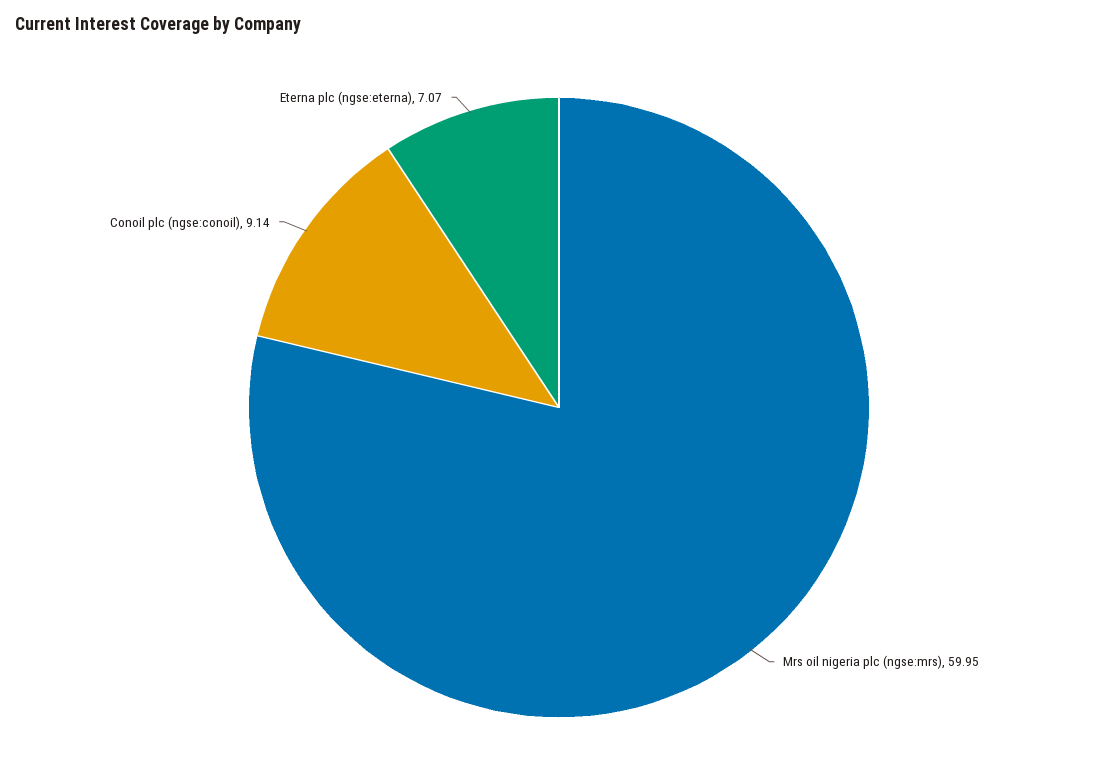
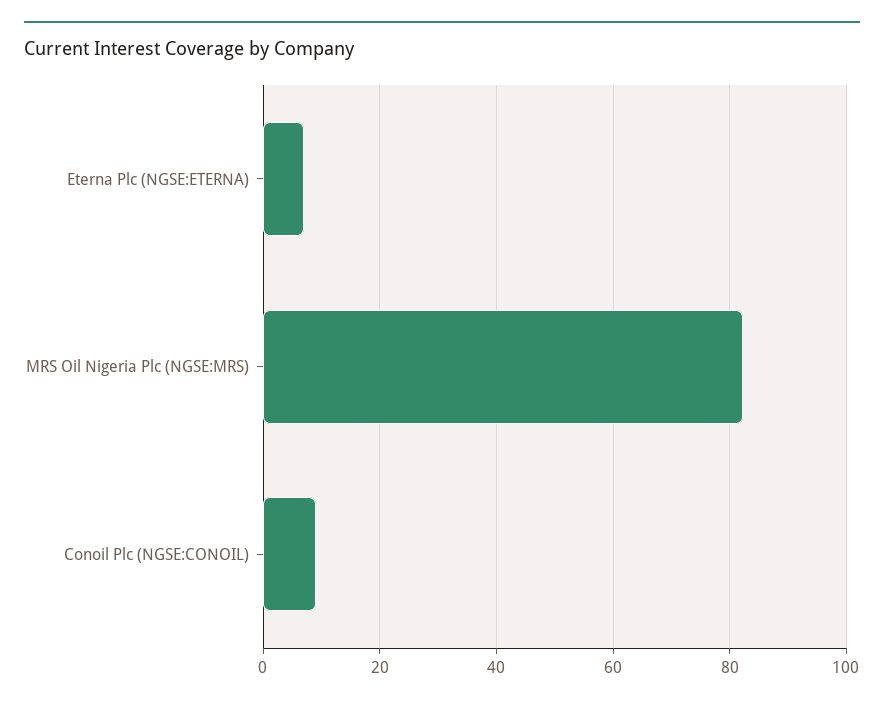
  {
-   "Mrs oil nigeria plc (ngse:mrs)": 59.95,
+   "Mrs oil nigeria plc (ngse:mrs)": 82,
    "Conoil plc (ngse:conoil)": 9.14,
    "Eterna plc (ngse:eterna)": 7.07
  }

